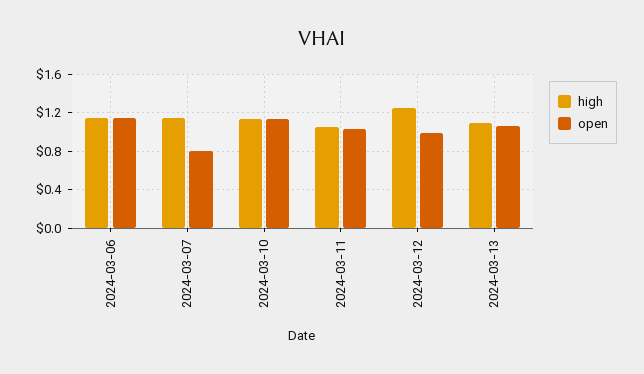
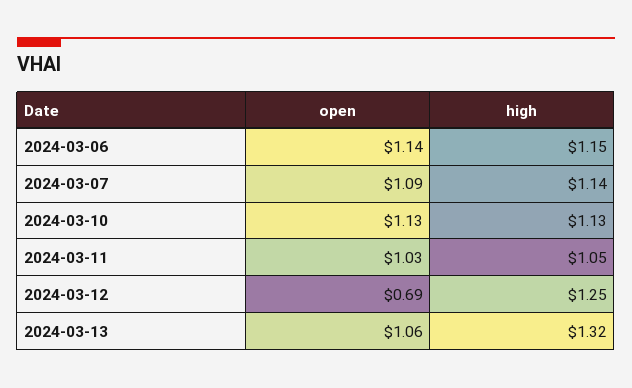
  {
    "high": {
      "2024-03-06": 1.15,
      "2024-03-07": 1.14,
      "2024-03-10": 1.13,
      "2024-03-11": 1.05,
      "2024-03-12": 1.25,
-     "2024-03-13": 1.1
+     "2024-03-13": 1.32
    },
    "open": {
      "2024-03-06": 1.14,
-     "2024-03-07": 0.8,
+     "2024-03-07": 1.09,
      "2024-03-10": 1.13,
      "2024-03-11": 1.03,
-     "2024-03-12": 1,
+     "2024-03-12": 0.69,
      "2024-03-13": 1.06
    }
  }

